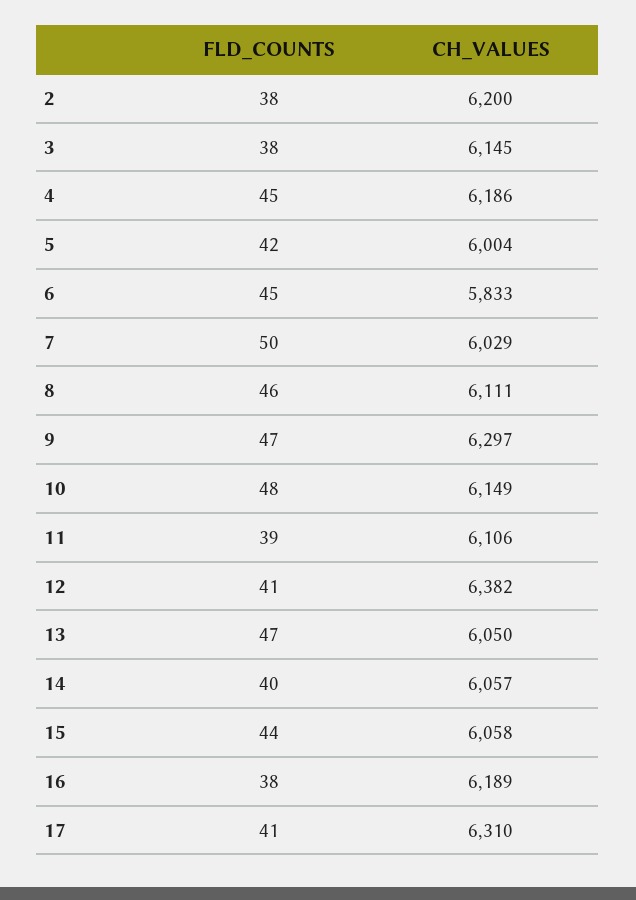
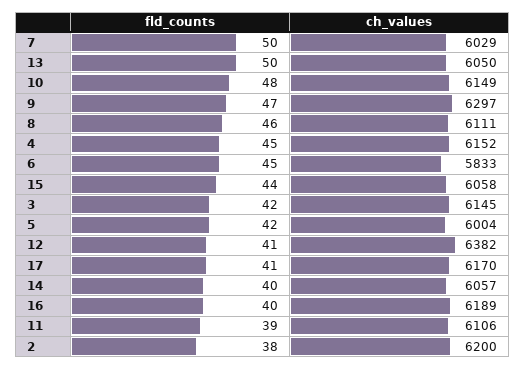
  {
    "FLD_COUNTS": {
      "2": 38,
-     "3": 38,
+     "3": 42,
      "4": 45,
      "5": 42,
      "6": 45,
      "7": 50,
      "8": 46,
      "9": 47,
      "10": 48,
      "11": 39,
      "12": 41,
-     "13": 47,
+     "13": 50,
      "14": 40,
      "15": 44,
-     "16": 38,
+     "16": 40,
      "17": 41
    },
    "CH_VALUES": {
      "2": 6200,
      "3": 6145,
-     "4": 6186,
+     "4": 6152,
      "5": 6004,
      "6": 5833,
      "7": 6029,
      "8": 6111,
      "9": 6297,
      "10": 6149,
      "11": 6106,
      "12": 6382,
      "13": 6050,
      "14": 6057,
      "15": 6058,
      "16": 6189,
-     "17": 6310
+     "17": 6170
    }
  }

